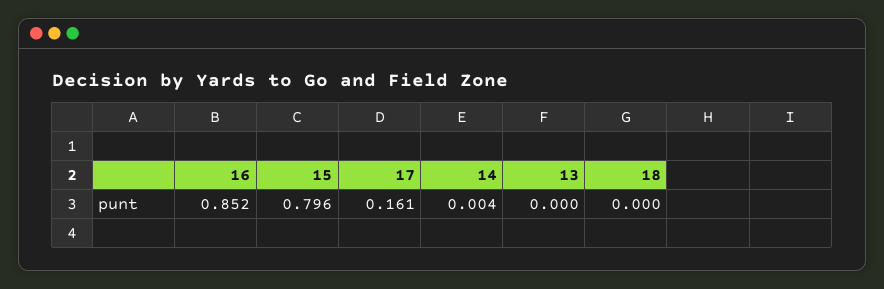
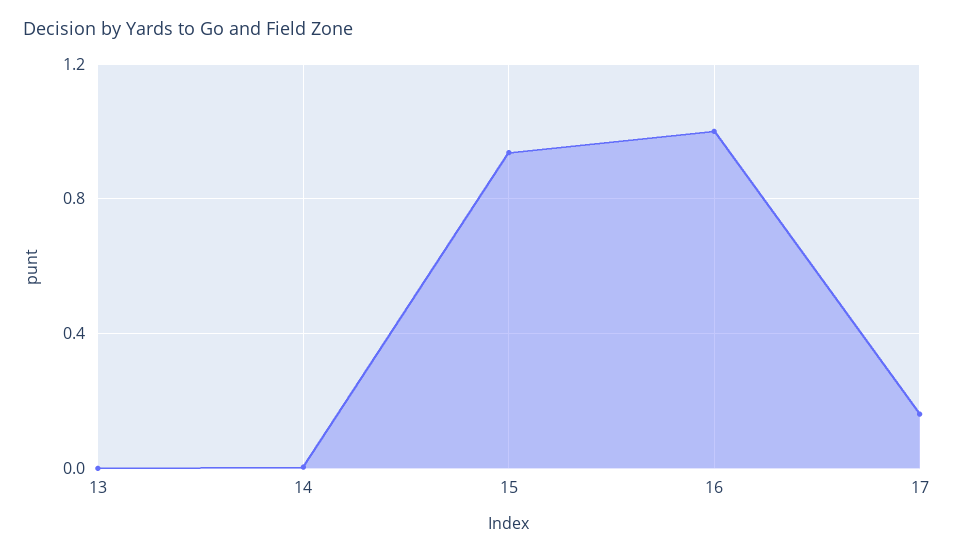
  {
-   "16": 0.852,
+   "16": 1,
-   "15": 0.796,
+   "15": 0.95,
    "17": 0.161,
    "14": 0.004,
-   "13": 0,
+   "13": 0
-   "18": 0
  }

